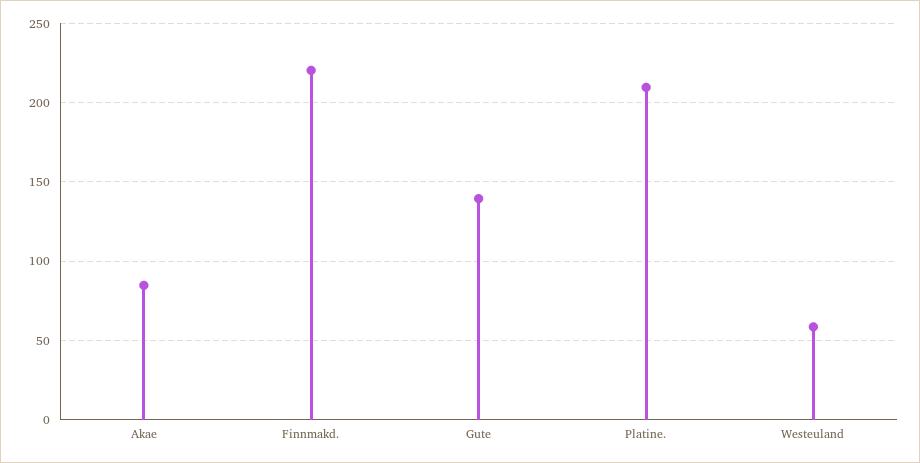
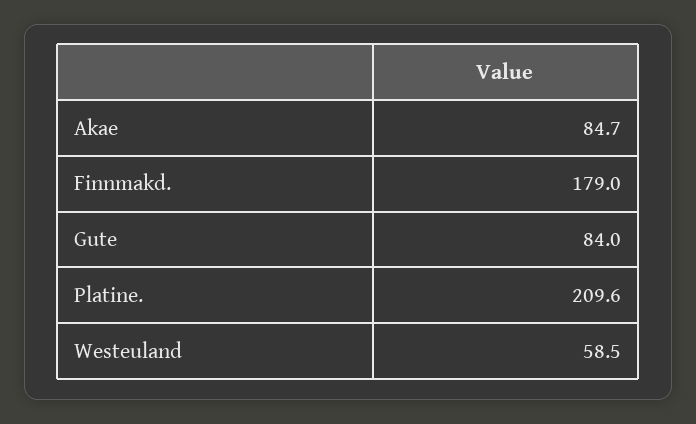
  {
    "Akae": 84.7,
-   "Finnmakd.": 220,
+   "Finnmakd.": 179,
-   "Gute": 140,
+   "Gute": 84,
    "Platine.": 209.6,
    "Westeuland": 58.5
  }

